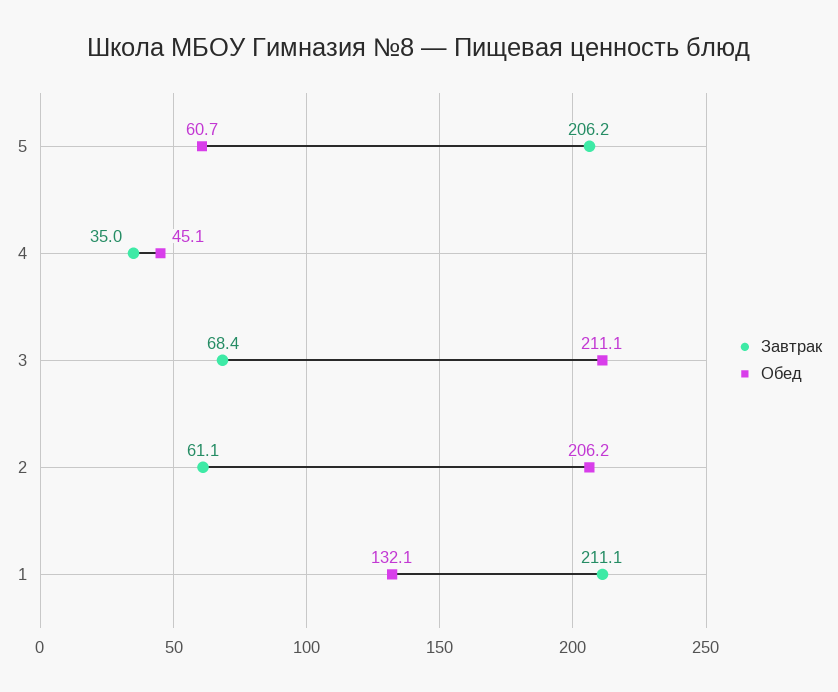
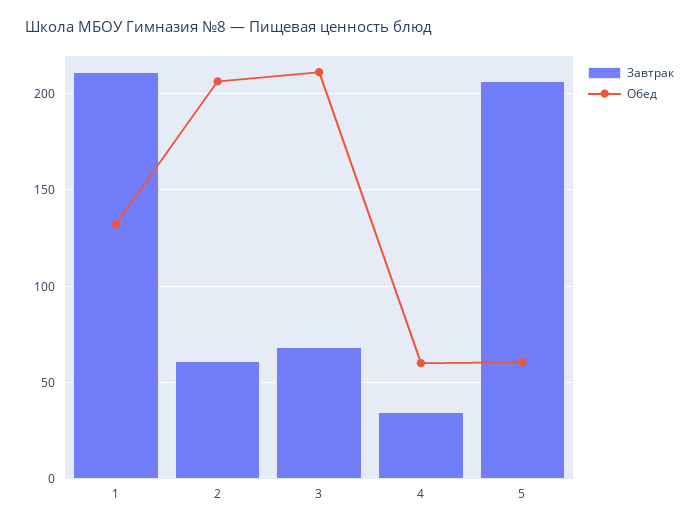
  {
    "Завтрак": {
      "5": 206.2,
      "4": 35,
      "3": 68.4,
      "2": 61.1,
      "1": 211.1
    },
    "Обед": {
      "5": 60.7,
-     "4": 45.1,
+     "4": 60,
      "3": 211.1,
      "2": 206.2,
      "1": 132.1
    }
  }

